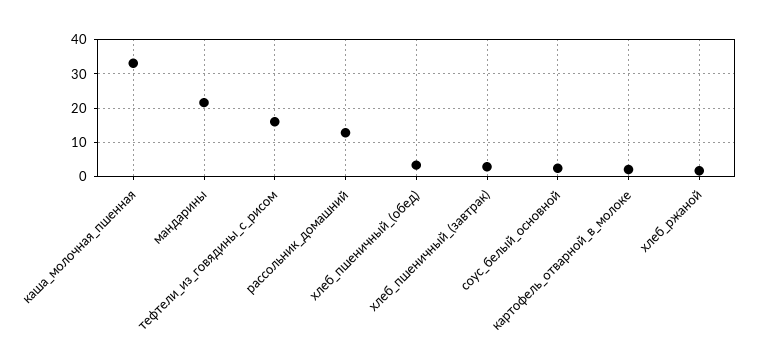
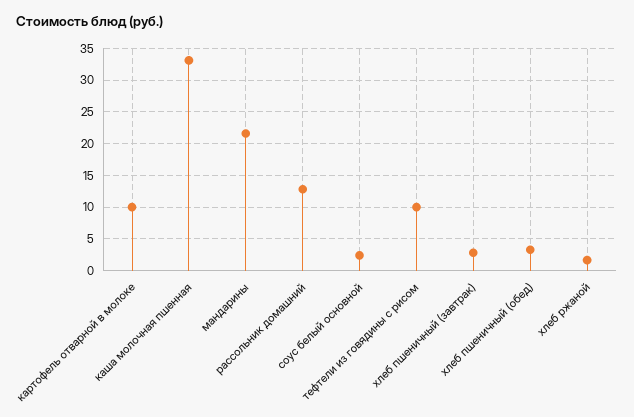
  {
    "каша_молочная_пшенная": 33,
    "мандарины": 22,
-   "тефтели_из_говядины_с_рисом": 16,
+   "тефтели_из_говядины_с_рисом": 10,
    "рассольник_домашний": 13,
    "хлеб_пшеничный_(обед)": 3,
    "хлеб_пшеничный_(завтрак)": 3,
    "соус_белый_основной": 2,
-   "картофель_отварной_в_молоке": 2,
+   "картофель_отварной_в_молоке": 10,
    "хлеб_ржаной": 2
  }

